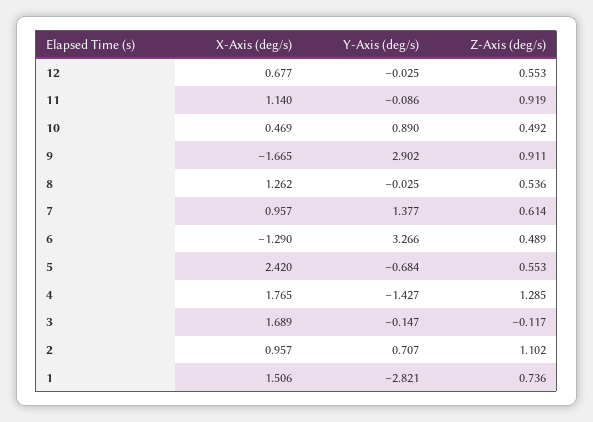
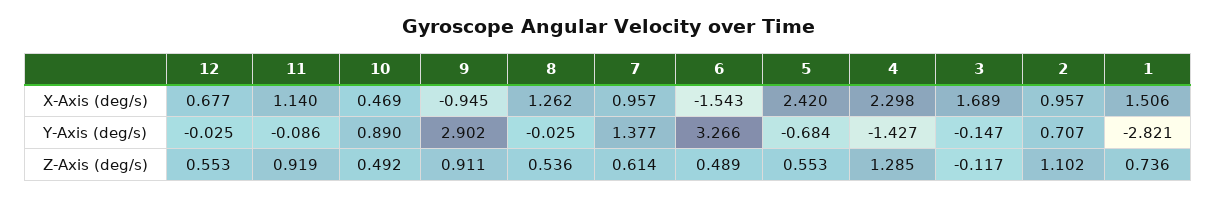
  {
    "X-Axis (deg/s)": {
      "12": 0.677,
      "11": 1.14,
      "10": 0.469,
-     "9": -1.665,
+     "9": -0.945,
      "8": 1.262,
      "7": 0.957,
-     "6": -1.29,
+     "6": -1.543,
      "5": 2.42,
-     "4": 1.765,
+     "4": 2.298,
      "3": 1.689,
      "2": 0.957,
      "1": 1.506
    },
    "Y-Axis (deg/s)": {
      "12": -0.025,
      "11": -0.086,
      "10": 0.89,
      "9": 2.902,
      "8": -0.025,
      "7": 1.377,
      "6": 3.266,
      "5": -0.684,
      "4": -1.427,
      "3": -0.147,
      "2": 0.707,
      "1": -2.821
    },
    "Z-Axis (deg/s)": {
      "12": 0.553,
      "11": 0.919,
      "10": 0.492,
      "9": 0.911,
      "8": 0.536,
      "7": 0.614,
      "6": 0.489,
      "5": 0.553,
      "4": 1.285,
      "3": -0.117,
      "2": 1.102,
      "1": 0.736
    }
  }

